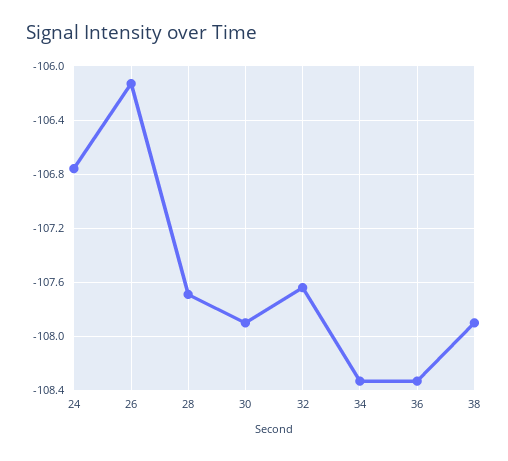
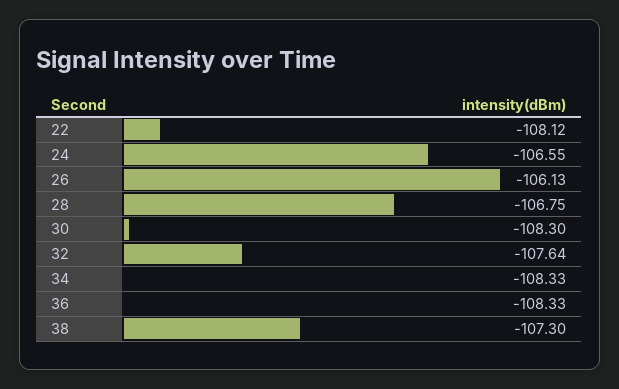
  {
-   "24": -106.75,
+   "24": -106.55,
    "26": -106.13,
-   "28": -107.7,
+   "28": -106.75,
-   "30": -107.9,
+   "30": -108.3,
    "32": -107.64,
    "34": -108.33,
    "36": -108.33,
-   "38": -107.9
+   "38": -107.3,
+   "22": -108.12
  }

